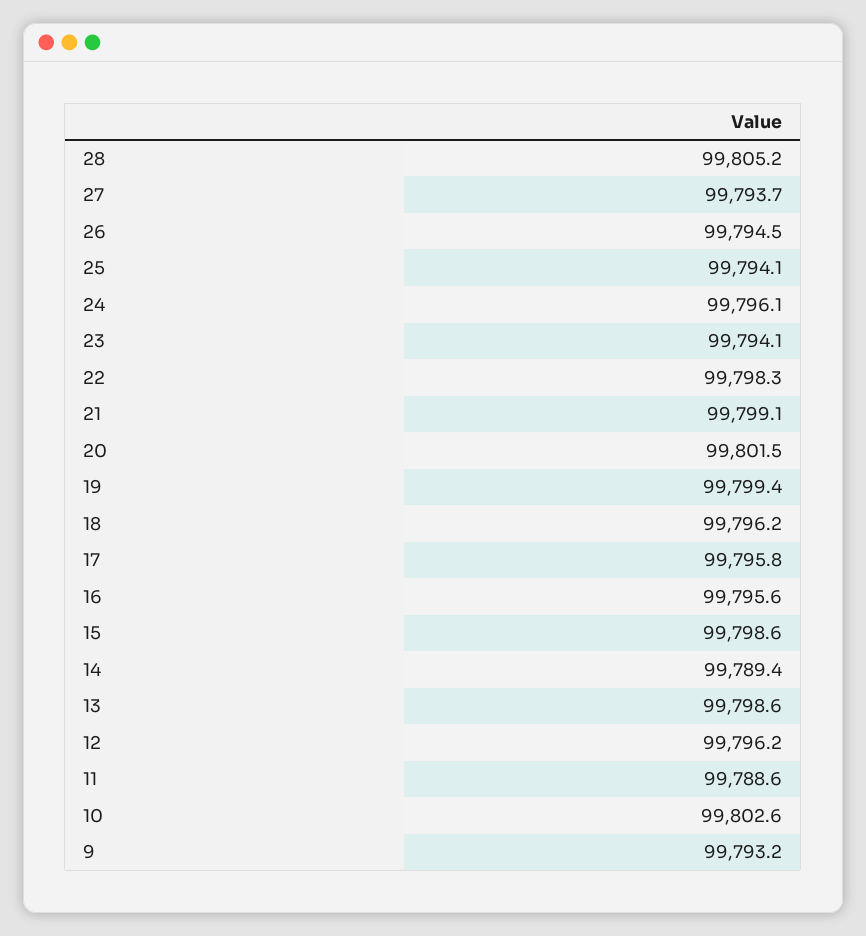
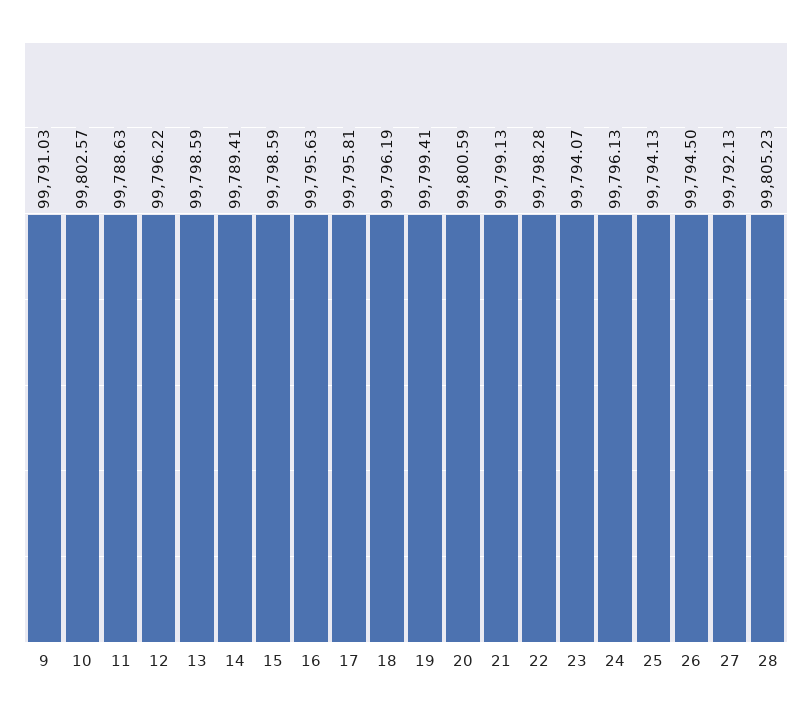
  {
    "28": 99805.23,
-   "27": 99793.7,
+   "27": 99792.13,
    "26": 99794.5,
    "25": 99794.13,
    "24": 99796.13,
    "23": 99794.07,
    "22": 99798.28,
    "21": 99799.13,
-   "20": 99801.5,
+   "20": 99800.59,
    "19": 99799.41,
    "18": 99796.19,
    "17": 99795.81,
    "16": 99795.63,
    "15": 99798.59,
    "14": 99789.41,
    "13": 99798.59,
    "12": 99796.22,
    "11": 99788.63,
    "10": 99802.57,
-   "9": 99793.2
+   "9": 99791.03
  }

